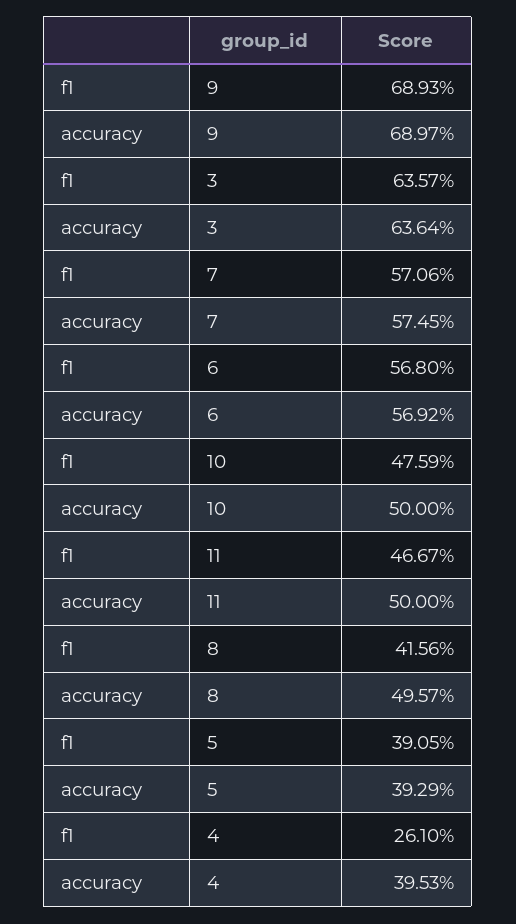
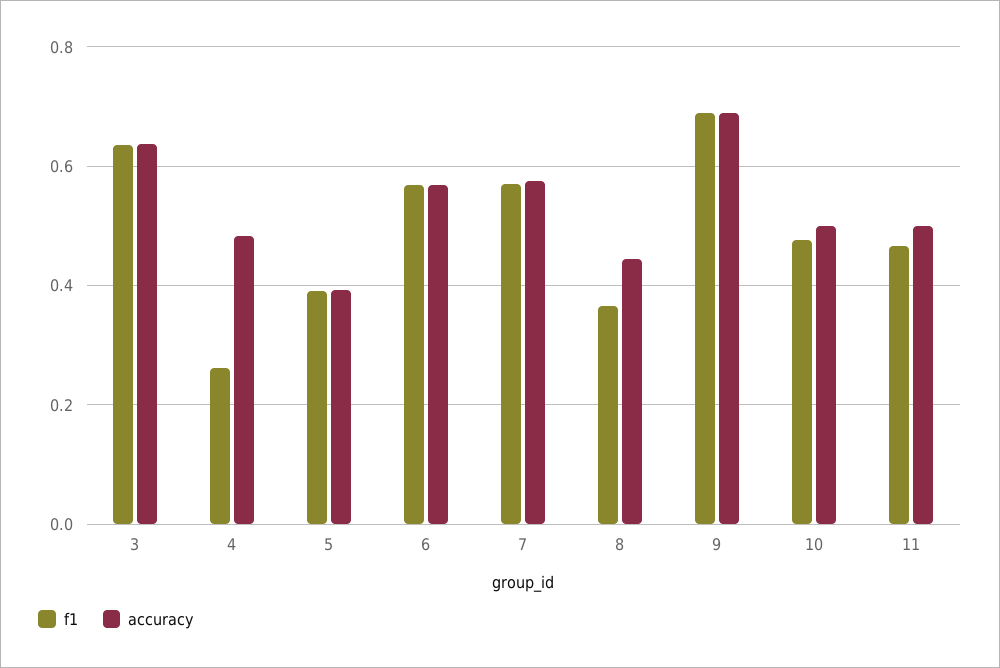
  {
    "f1": {
      "9": 0.6893,
      "3": 0.6357,
      "7": 0.5706,
      "6": 0.568,
      "10": 0.4759,
      "11": 0.4667,
-     "8": 0.4156,
+     "8": 0.36,
      "5": 0.3905,
      "4": 0.261
    },
    "accuracy": {
      "9": 0.6897,
      "3": 0.6364,
      "7": 0.5745,
      "6": 0.5692,
      "10": 0.5,
      "11": 0.5,
-     "8": 0.4957,
+     "8": 0.44,
      "5": 0.3929,
-     "4": 0.3953
+     "4": 0.48
    }
  }

